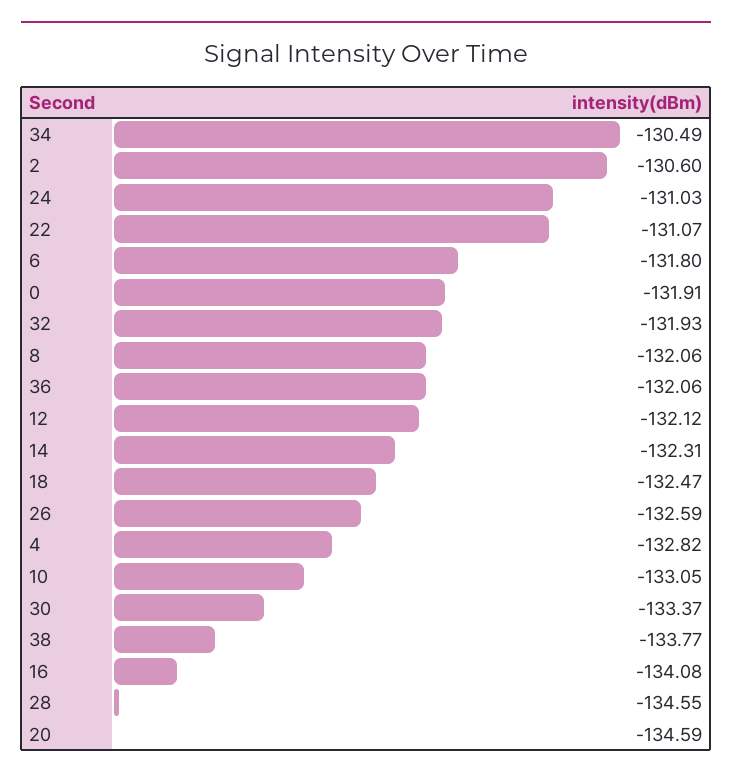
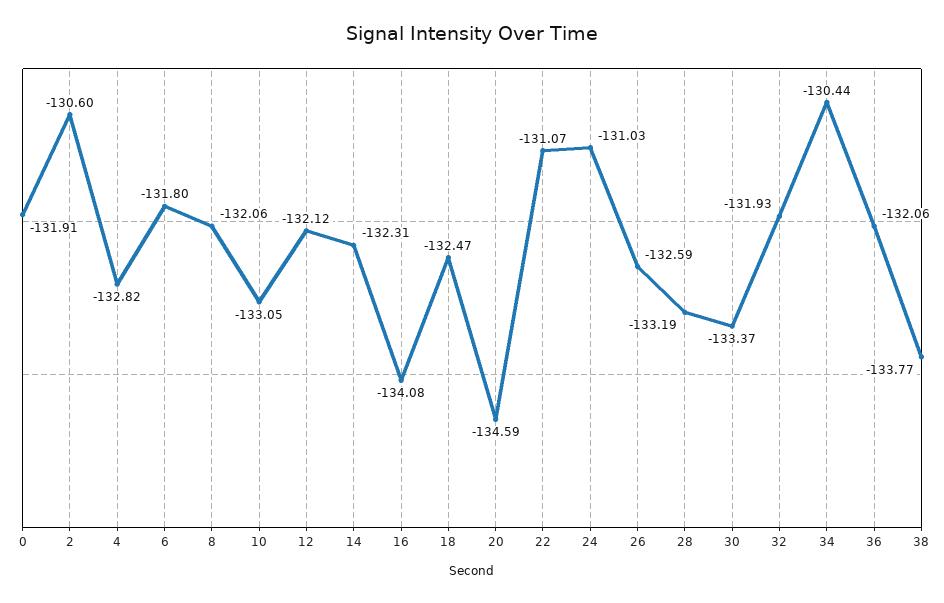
  {
-   "34": -130.49,
+   "34": -130.44,
    "2": -130.6,
    "24": -131.03,
    "22": -131.07,
    "6": -131.8,
    "0": -131.91,
    "32": -131.93,
    "8": -132.06,
    "36": -132.06,
    "12": -132.12,
    "14": -132.31,
    "18": -132.47,
    "26": -132.59,
    "4": -132.82,
    "10": -133.05,
    "30": -133.37,
    "38": -133.77,
    "16": -134.08,
-   "28": -134.55,
+   "28": -133.19,
    "20": -134.59
  }

